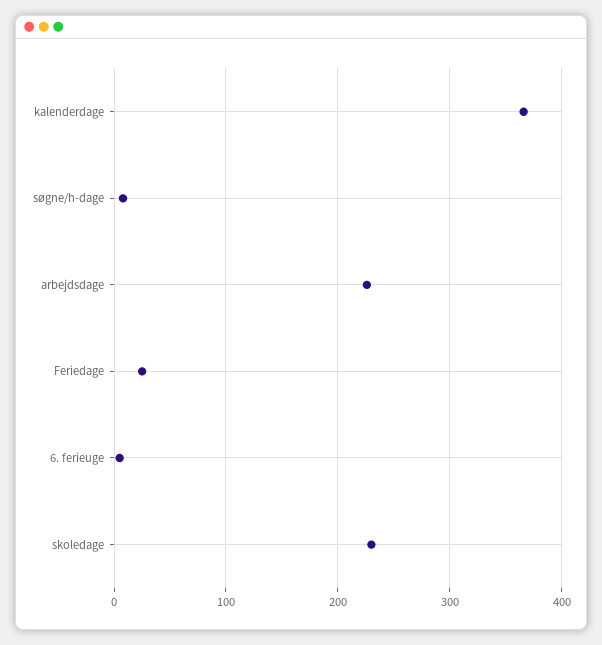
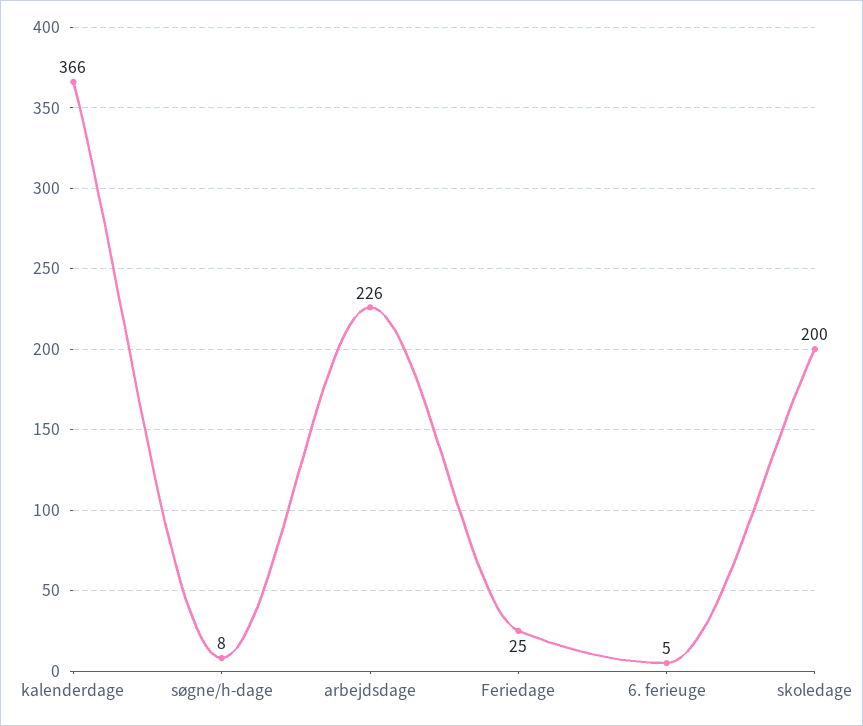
  {
    "kalenderdage": 366,
    "søgne/h-dage": 8,
    "arbejdsdage": 226,
    "Feriedage": 25,
    "6. ferieuge": 5,
-   "skoledage": 230
+   "skoledage": 200
  }

